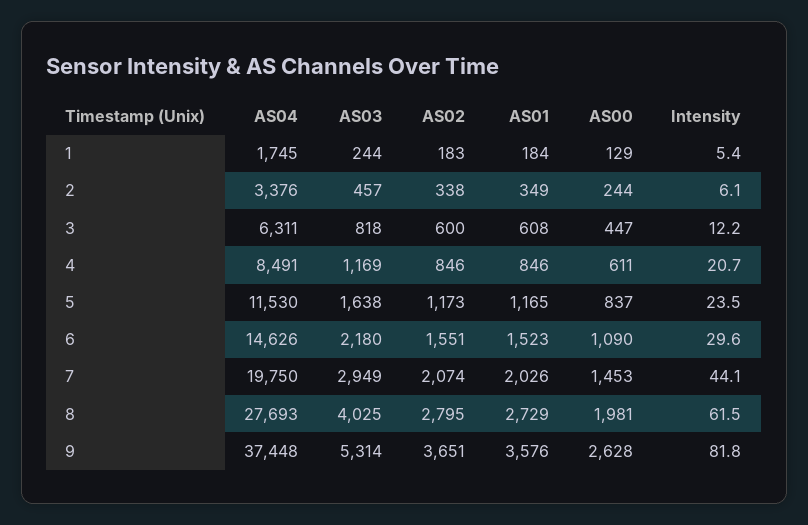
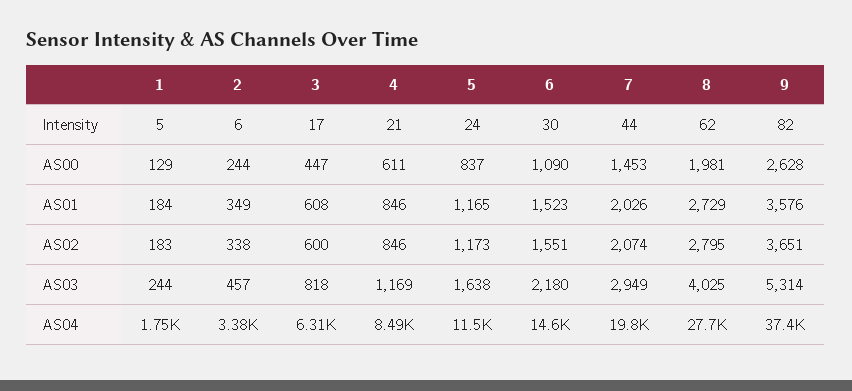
  {
    "AS04": {
      "1": 1745,
      "2": 3376,
      "3": 6311,
      "4": 8491,
      "5": 11530,
      "6": 14626,
      "7": 19750,
      "8": 27693,
      "9": 37448
    },
    "AS03": {
      "1": 244,
      "2": 457,
      "3": 818,
      "4": 1169,
      "5": 1638,
      "6": 2180,
      "7": 2949,
      "8": 4025,
      "9": 5314
    },
    "AS02": {
      "1": 183,
      "2": 338,
      "3": 600,
      "4": 846,
      "5": 1173,
      "6": 1551,
      "7": 2074,
      "8": 2795,
      "9": 3651
    },
    "AS01": {
      "1": 184,
      "2": 349,
      "3": 608,
      "4": 846,
      "5": 1165,
      "6": 1523,
      "7": 2026,
      "8": 2729,
      "9": 3576
    },
    "AS00": {
      "1": 129,
      "2": 244,
      "3": 447,
      "4": 611,
      "5": 837,
      "6": 1090,
      "7": 1453,
      "8": 1981,
      "9": 2628
    },
    "Intensity": {
      "1": 5.4,
      "2": 6.1,
-     "3": 12.2,
+     "3": 17,
      "4": 20.7,
      "5": 23.5,
      "6": 29.6,
      "7": 44.1,
      "8": 61.5,
      "9": 81.8
    }
  }

